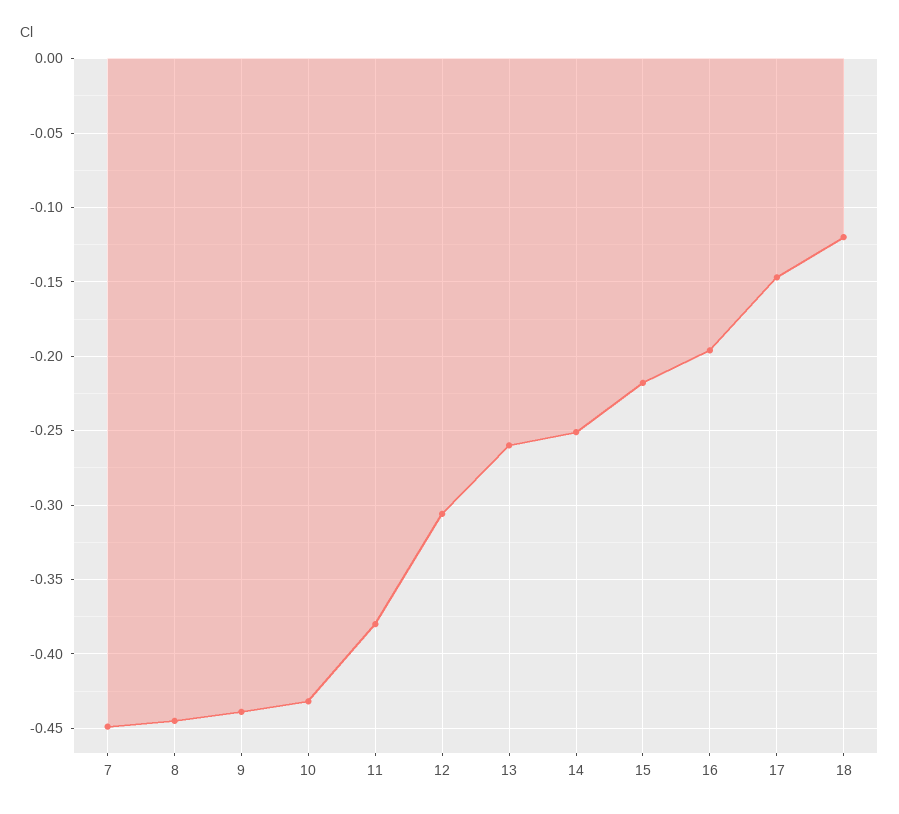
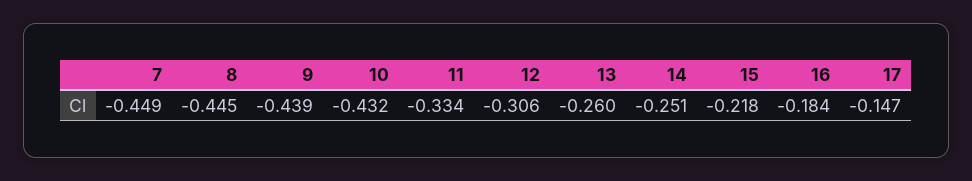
  {
    "7": -0.449,
    "8": -0.445,
    "9": -0.439,
    "10": -0.432,
-   "11": -0.38,
+   "11": -0.334,
    "12": -0.306,
    "13": -0.26,
    "14": -0.251,
    "15": -0.218,
-   "16": -0.195,
+   "16": -0.184,
-   "17": -0.147,
+   "17": -0.147
-   "18": -0.12
  }

